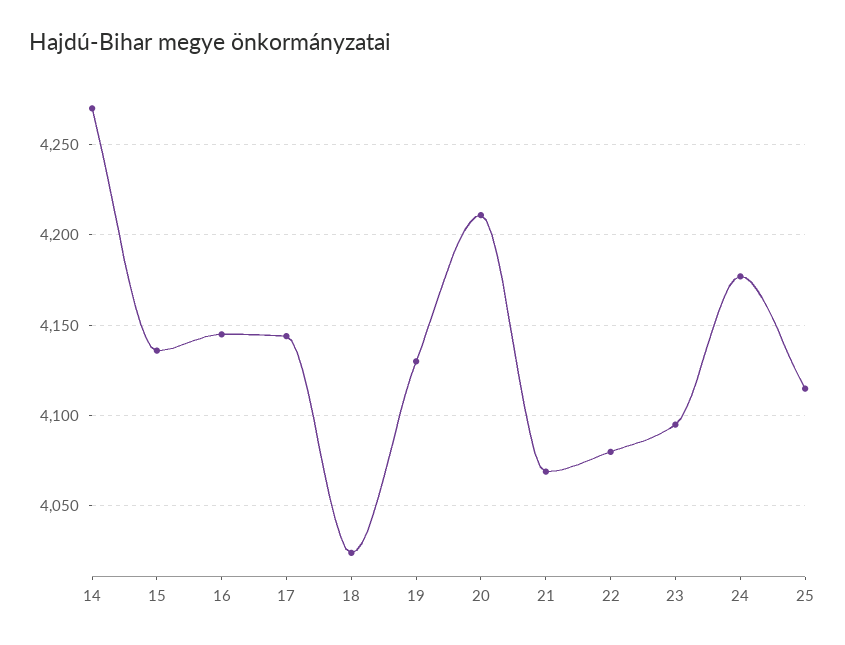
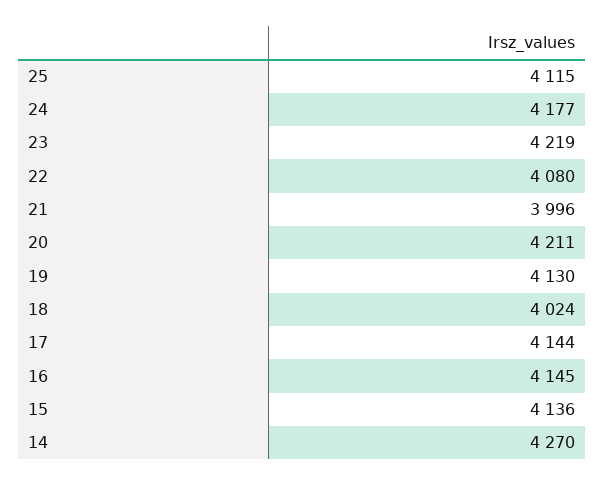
  {
    "14": 4270,
    "15": 4136,
    "16": 4145,
    "17": 4144,
    "18": 4024,
    "19": 4130,
    "20": 4211,
-   "21": 4070,
+   "21": 3996,
    "22": 4080,
-   "23": 4095,
+   "23": 4219,
    "24": 4177,
    "25": 4115
  }

